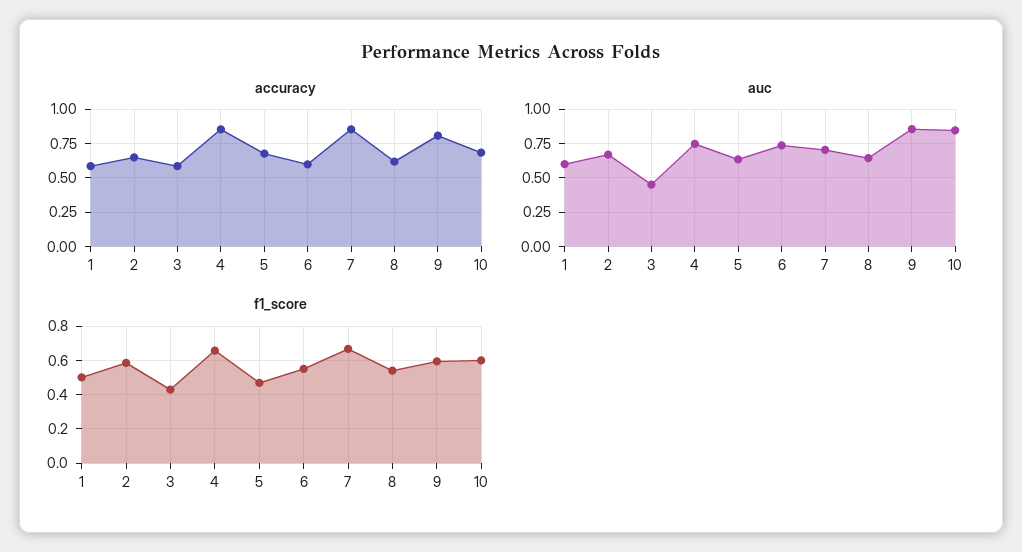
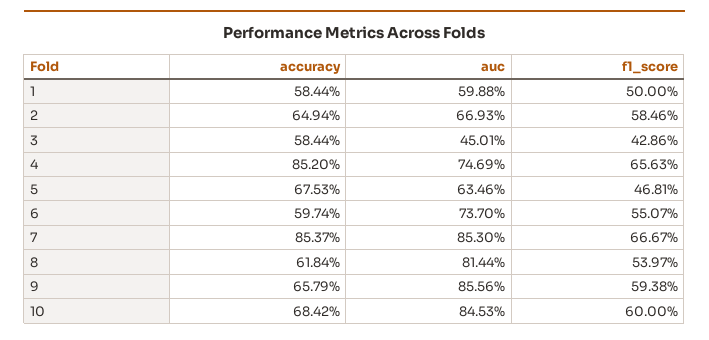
  {
    "accuracy": {
      "1": 0.5844,
      "2": 0.6494,
      "3": 0.5844,
      "4": 0.852,
      "5": 0.6753,
      "6": 0.5974,
      "7": 0.8537,
      "8": 0.6184,
-     "9": 0.8,
+     "9": 0.6579,
      "10": 0.6842
    },
    "auc": {
      "1": 0.5988,
      "2": 0.6693,
      "3": 0.4501,
      "4": 0.7469,
      "5": 0.6346,
      "6": 0.737,
-     "7": 0.7,
+     "7": 0.853,
-     "8": 0.65,
+     "8": 0.8144,
      "9": 0.8556,
      "10": 0.8453
    },
    "f1_score": {
      "1": 0.5,
      "2": 0.5846,
      "3": 0.4286,
      "4": 0.6563,
      "5": 0.4681,
      "6": 0.5507,
      "7": 0.6667,
      "8": 0.5397,
      "9": 0.5938,
      "10": 0.6
    }
  }

